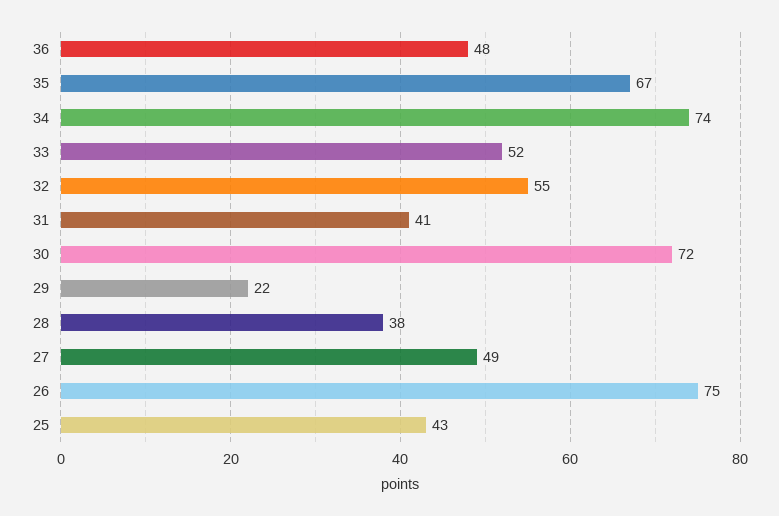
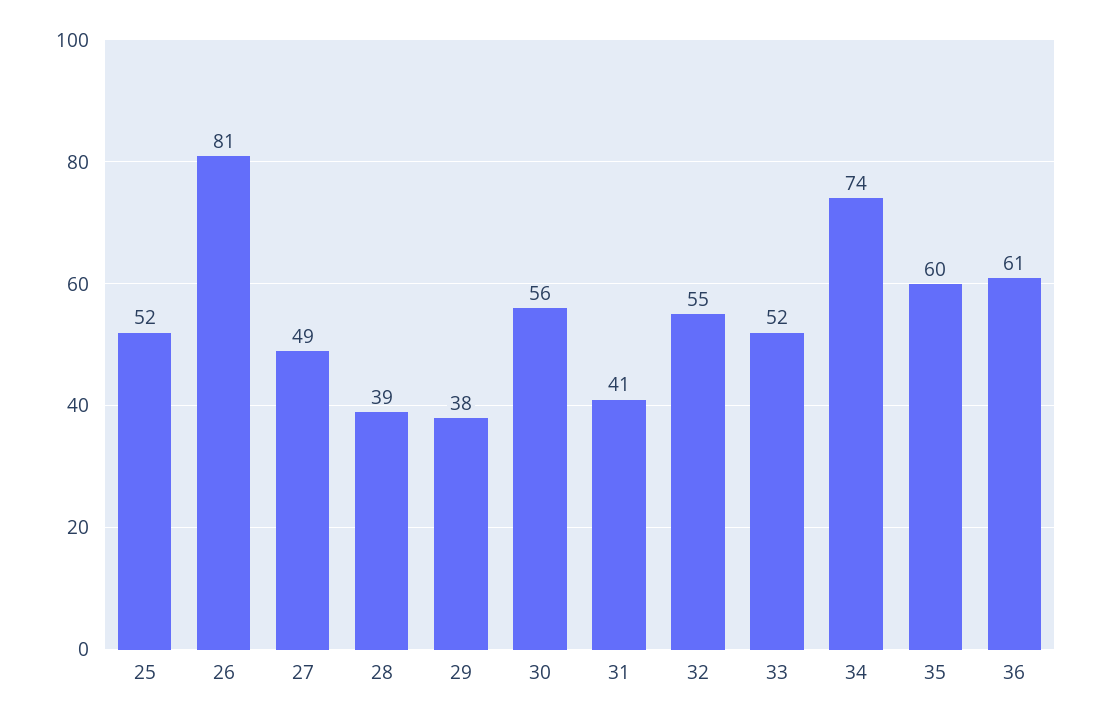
  {
-   "36": 48,
+   "36": 61,
-   "35": 67,
+   "35": 60,
    "34": 74,
    "33": 52,
    "32": 55,
    "31": 41,
-   "30": 72,
+   "30": 56,
-   "29": 22,
+   "29": 38,
-   "28": 38,
+   "28": 39,
    "27": 49,
-   "26": 75,
+   "26": 81,
-   "25": 43
+   "25": 52
  }

